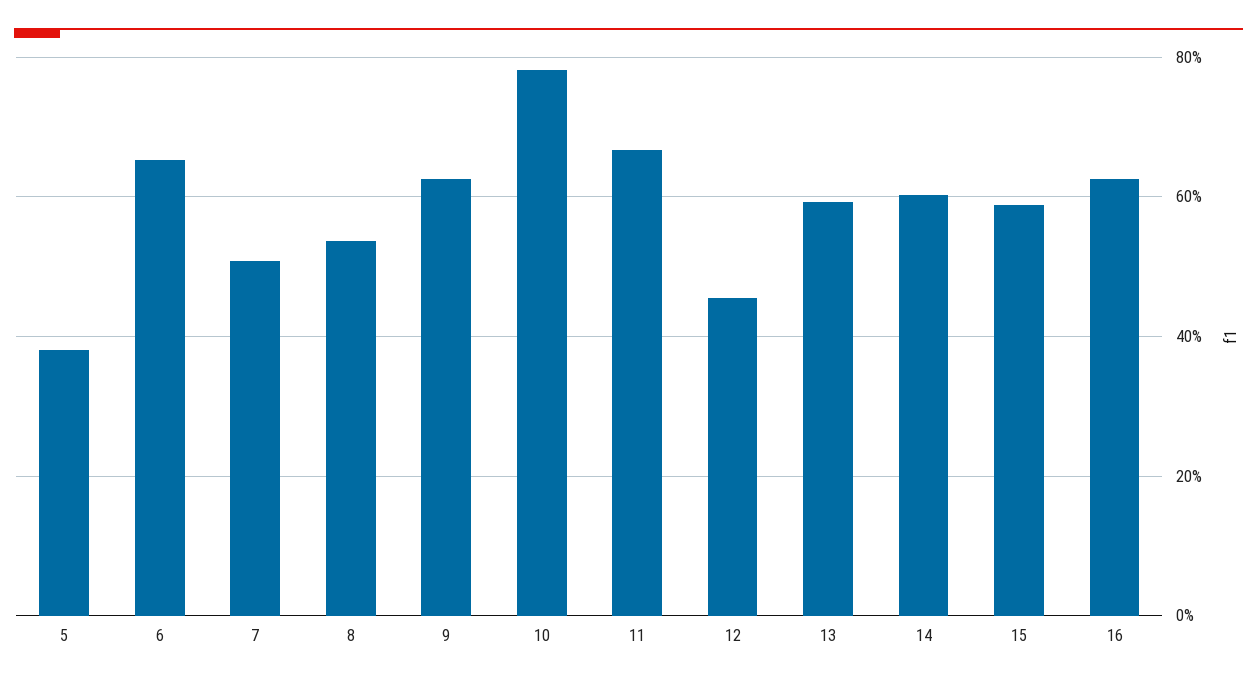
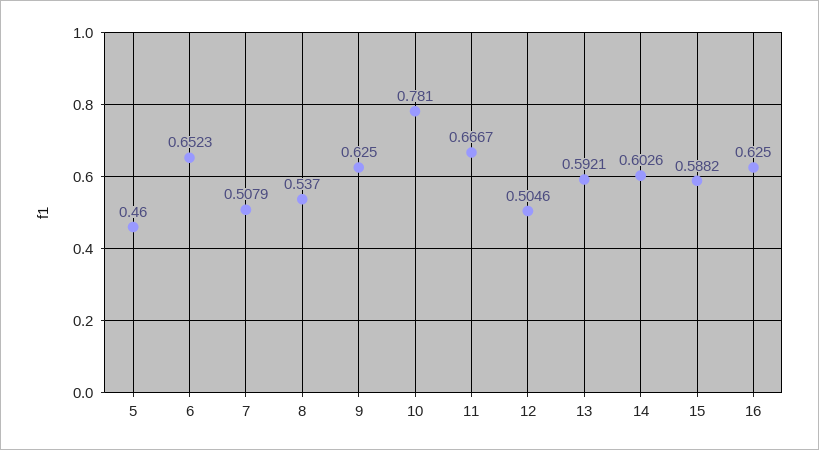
  {
-   "5": 0.38,
+   "5": 0.46,
    "6": 0.6523,
    "7": 0.5079,
    "8": 0.537,
    "9": 0.625,
    "10": 0.781,
    "11": 0.6667,
-   "12": 0.46,
+   "12": 0.5046,
    "13": 0.5921,
    "14": 0.6026,
    "15": 0.5882,
    "16": 0.625
  }

